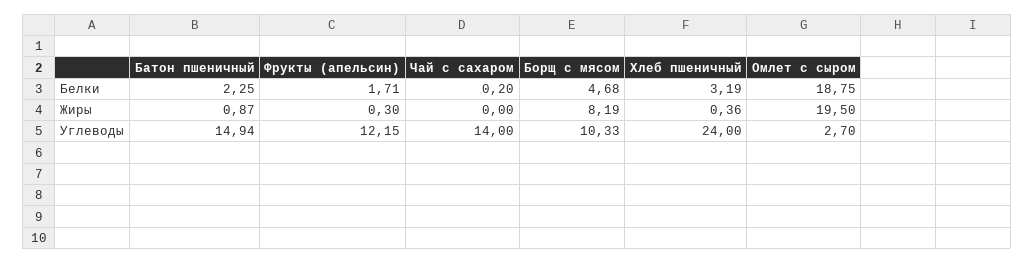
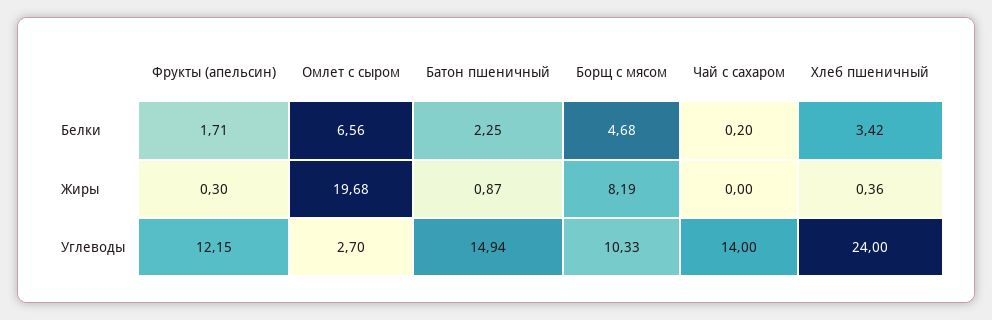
  {
    "Батон пшеничный": {
      "Белки": 2.25,
      "Жиры": 0.87,
      "Углеводы": 14.94
    },
    "Фрукты (апельсин)": {
      "Белки": 1.71,
      "Жиры": 0.3,
      "Углеводы": 12.15
    },
    "Чай с сахаром": {
      "Белки": 0.2,
      "Жиры": 0,
      "Углеводы": 14
    },
    "Борщ с мясом": {
      "Белки": 4.68,
      "Жиры": 8.19,
      "Углеводы": 10.33
    },
    "Хлеб пшеничный": {
-     "Белки": 3.19,
+     "Белки": 3.42,
      "Жиры": 0.36,
      "Углеводы": 24
    },
    "Омлет с сыром": {
-     "Белки": 18.75,
+     "Белки": 6.56,
-     "Жиры": 19.5,
+     "Жиры": 19.68,
      "Углеводы": 2.7
    }
  }

